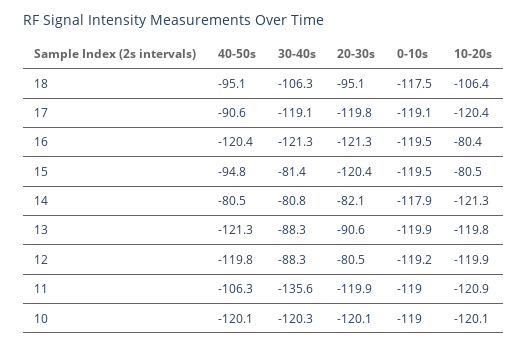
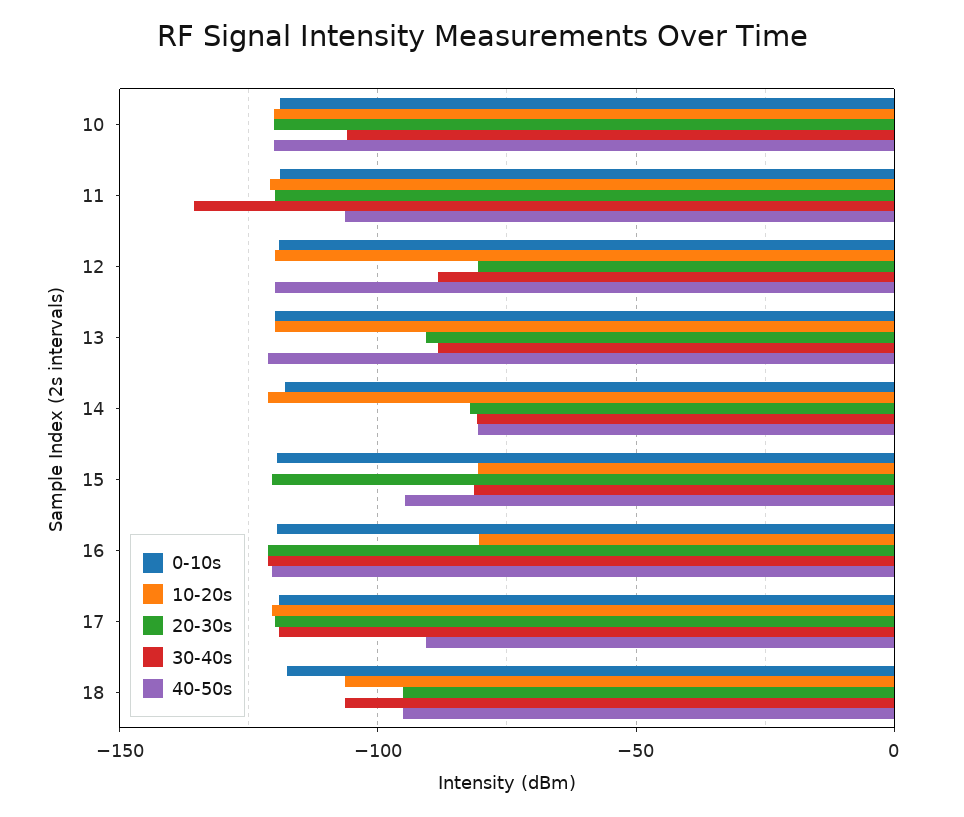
  {
    "40-50s": {
      "18": -95.1,
      "17": -90.6,
      "16": -120.4,
      "15": -94.8,
      "14": -80.5,
      "13": -121.3,
      "12": -119.8,
      "11": -106.3,
      "10": -120.1
    },
    "30-40s": {
      "18": -106.3,
      "17": -119.1,
      "16": -121.3,
      "15": -81.4,
      "14": -80.8,
      "13": -88.3,
      "12": -88.3,
      "11": -135.6,
-     "10": -120.3
+     "10": -105
    },
    "20-30s": {
      "18": -95.1,
      "17": -119.8,
      "16": -121.3,
      "15": -120.4,
      "14": -82.1,
      "13": -90.6,
      "12": -80.5,
      "11": -119.9,
      "10": -120.1
    },
    "0-10s": {
      "18": -117.5,
      "17": -119.1,
      "16": -119.5,
      "15": -119.5,
      "14": -117.9,
      "13": -119.9,
      "12": -119.2,
      "11": -119,
      "10": -119
    },
    "10-20s": {
      "18": -106.4,
      "17": -120.4,
      "16": -80.4,
      "15": -80.5,
      "14": -121.3,
      "13": -119.8,
      "12": -119.9,
      "11": -120.9,
      "10": -120.1
    }
  }

